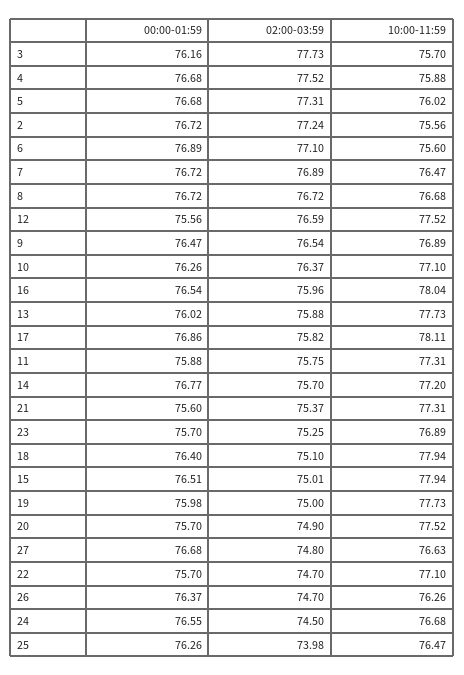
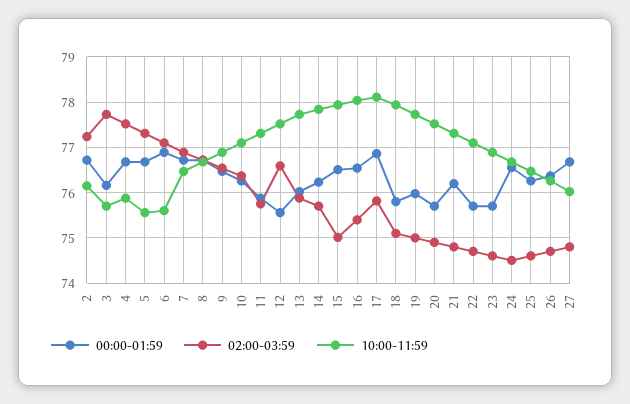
  {
    "00:00-01:59": {
      "3": 76.16,
      "4": 76.68,
      "5": 76.68,
      "2": 76.72,
      "6": 76.89,
      "7": 76.72,
      "8": 76.72,
      "12": 75.56,
      "9": 76.47,
      "10": 76.26,
      "16": 76.54,
      "13": 76.02,
      "17": 76.86,
      "11": 75.88,
-     "14": 76.77,
+     "14": 76.2,
-     "21": 75.6,
+     "21": 76.2,
      "23": 75.7,
-     "18": 76.4,
+     "18": 75.8,
      "15": 76.51,
      "19": 75.98,
      "20": 75.7,
      "27": 76.68,
      "22": 75.7,
      "26": 76.37,
      "24": 76.55,
      "25": 76.26
    },
    "02:00-03:59": {
      "3": 77.73,
      "4": 77.52,
      "5": 77.31,
      "2": 77.24,
      "6": 77.1,
      "7": 76.89,
      "8": 76.72,
      "12": 76.59,
      "9": 76.54,
      "10": 76.37,
-     "16": 75.96,
+     "16": 75.4,
      "13": 75.88,
      "17": 75.82,
      "11": 75.75,
      "14": 75.7,
-     "21": 75.37,
+     "21": 74.8,
-     "23": 75.25,
+     "23": 74.6,
      "18": 75.1,
      "15": 75.01,
      "19": 75,
      "20": 74.9,
      "27": 74.8,
      "22": 74.7,
      "26": 74.7,
      "24": 74.5,
-     "25": 73.98
+     "25": 74.6
    },
    "10:00-11:59": {
      "3": 75.7,
      "4": 75.88,
-     "5": 76.02,
+     "5": 75.6,
-     "2": 75.56,
+     "2": 76.2,
      "6": 75.6,
      "7": 76.47,
      "8": 76.68,
      "12": 77.52,
      "9": 76.89,
      "10": 77.1,
      "16": 78.04,
      "13": 77.73,
      "17": 78.11,
      "11": 77.31,
-     "14": 77.2,
+     "14": 77.8,
      "21": 77.31,
      "23": 76.89,
      "18": 77.94,
      "15": 77.94,
      "19": 77.73,
      "20": 77.52,
-     "27": 76.63,
+     "27": 76,
      "22": 77.1,
      "26": 76.26,
      "24": 76.68,
      "25": 76.47
    }
  }

